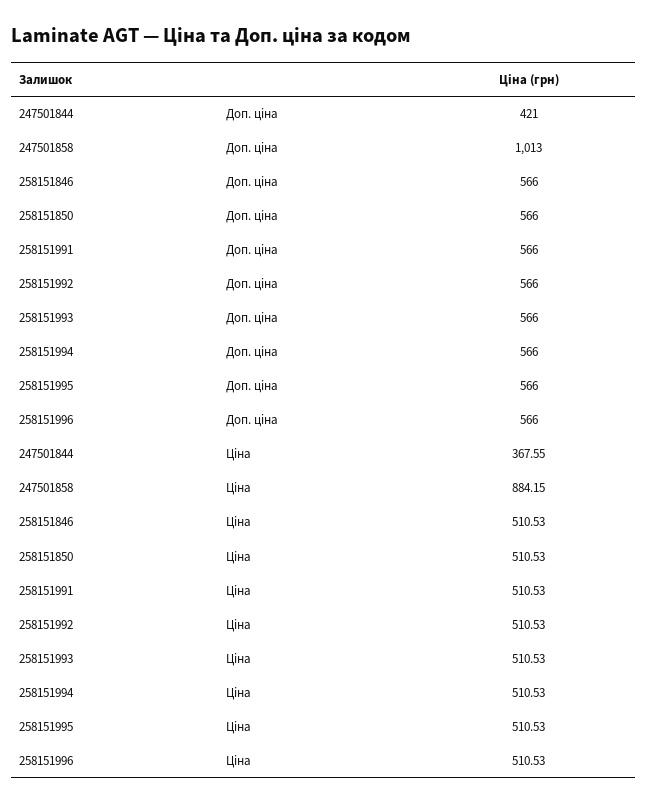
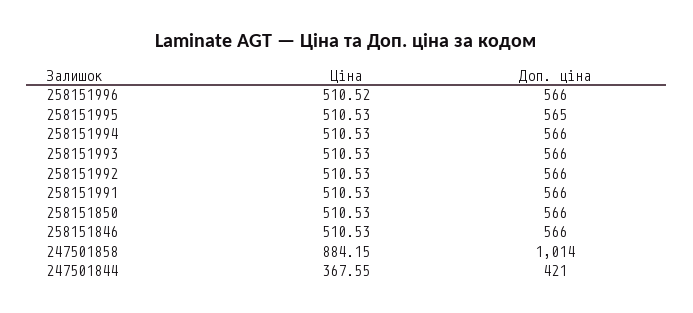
  {
    "247501844": {
      "Доп. ціна": 421,
      "Ціна": 367.55
    },
    "247501858": {
-     "Доп. ціна": 1013,
+     "Доп. ціна": 1014,
      "Ціна": 884.15
    },
    "258151846": {
      "Доп. ціна": 566,
      "Ціна": 510.53
    },
    "258151850": {
      "Доп. ціна": 566,
      "Ціна": 510.53
    },
    "258151991": {
      "Доп. ціна": 566,
      "Ціна": 510.53
    },
    "258151992": {
      "Доп. ціна": 566,
      "Ціна": 510.53
    },
    "258151993": {
      "Доп. ціна": 566,
      "Ціна": 510.53
    },
    "258151994": {
      "Доп. ціна": 566,
      "Ціна": 510.53
    },
    "258151995": {
-     "Доп. ціна": 566,
+     "Доп. ціна": 565,
      "Ціна": 510.53
    },
    "258151996": {
      "Доп. ціна": 566,
-     "Ціна": 510.53
+     "Ціна": 510.52
    }
  }

